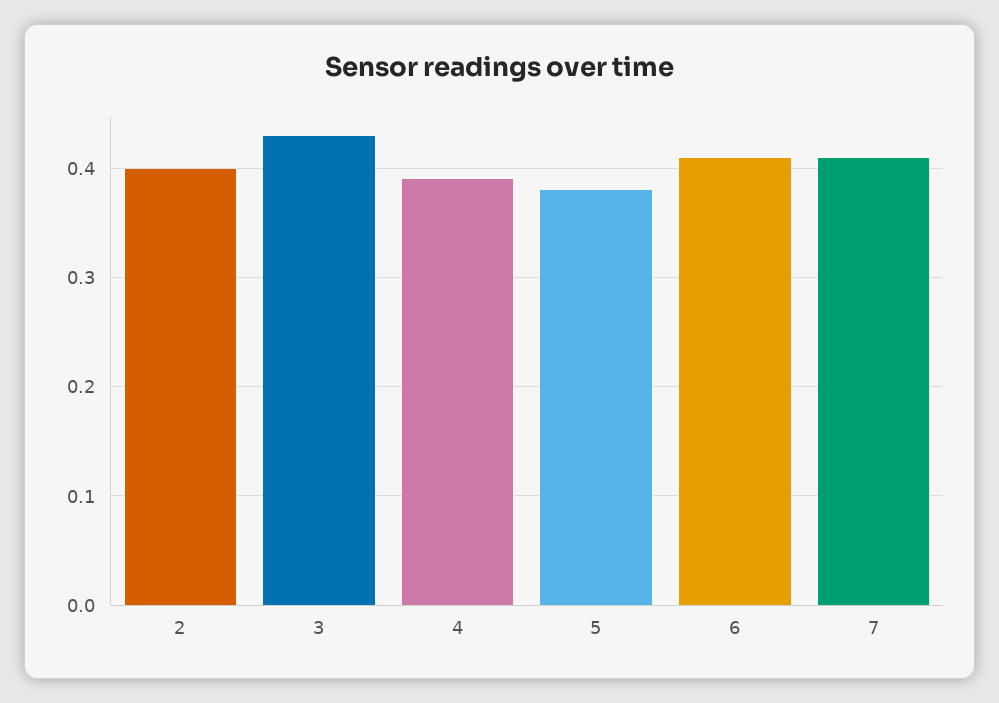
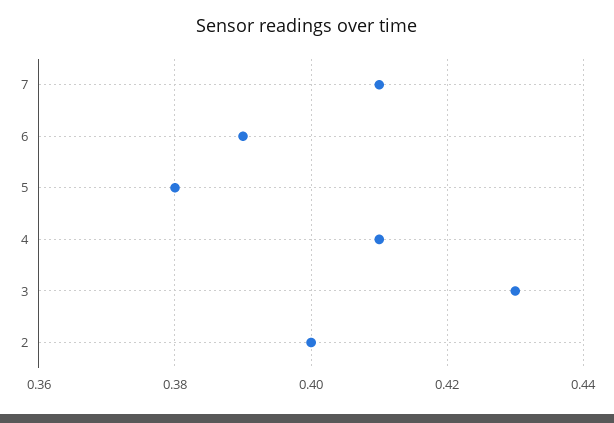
  {
    "2": 0.4,
    "3": 0.43,
-   "4": 0.39,
+   "4": 0.41,
    "5": 0.38,
-   "6": 0.41,
+   "6": 0.39,
    "7": 0.41
  }

